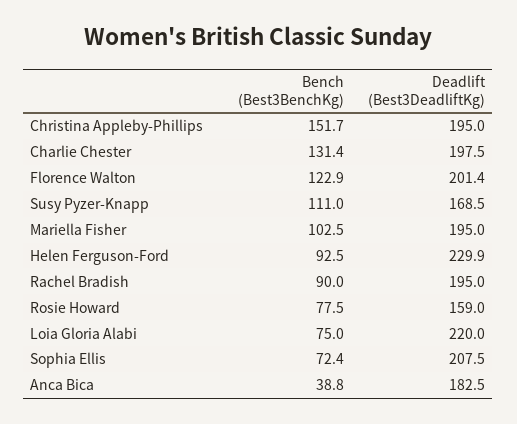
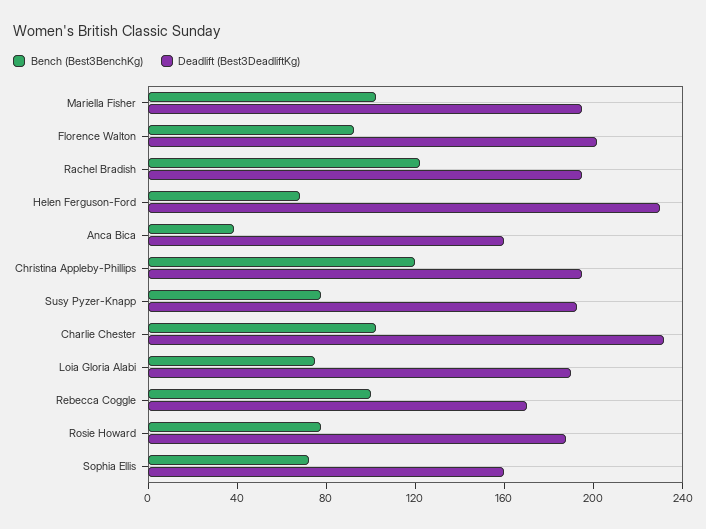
  {
    "Bench (Best3BenchKg)": {
-     "Christina Appleby-Phillips": 151.7,
+     "Christina Appleby-Phillips": 120,
-     "Charlie Chester": 131.4,
+     "Charlie Chester": 100,
-     "Florence Walton": 122.9,
+     "Florence Walton": 90,
-     "Susy Pyzer-Knapp": 111,
+     "Susy Pyzer-Knapp": 80,
      "Mariella Fisher": 102.5,
-     "Helen Ferguson-Ford": 92.5,
+     "Helen Ferguson-Ford": 70,
-     "Rachel Bradish": 90,
+     "Rachel Bradish": 120,
      "Rosie Howard": 77.5,
      "Loia Gloria Alabi": 75,
      "Sophia Ellis": 72.4,
-     "Anca Bica": 38.8
+     "Anca Bica": 38.8,
+     "Rebecca Coggle": 100
    },
    "Deadlift (Best3DeadliftKg)": {
      "Christina Appleby-Phillips": 195,
-     "Charlie Chester": 197.5,
+     "Charlie Chester": 230,
      "Florence Walton": 201.4,
-     "Susy Pyzer-Knapp": 168.5,
+     "Susy Pyzer-Knapp": 190,
      "Mariella Fisher": 195,
      "Helen Ferguson-Ford": 229.9,
      "Rachel Bradish": 195,
-     "Rosie Howard": 159,
+     "Rosie Howard": 190,
-     "Loia Gloria Alabi": 220,
+     "Loia Gloria Alabi": 190,
-     "Sophia Ellis": 207.5,
+     "Sophia Ellis": 160,
-     "Anca Bica": 182.5
+     "Anca Bica": 160,
+     "Rebecca Coggle": 170
    }
  }

